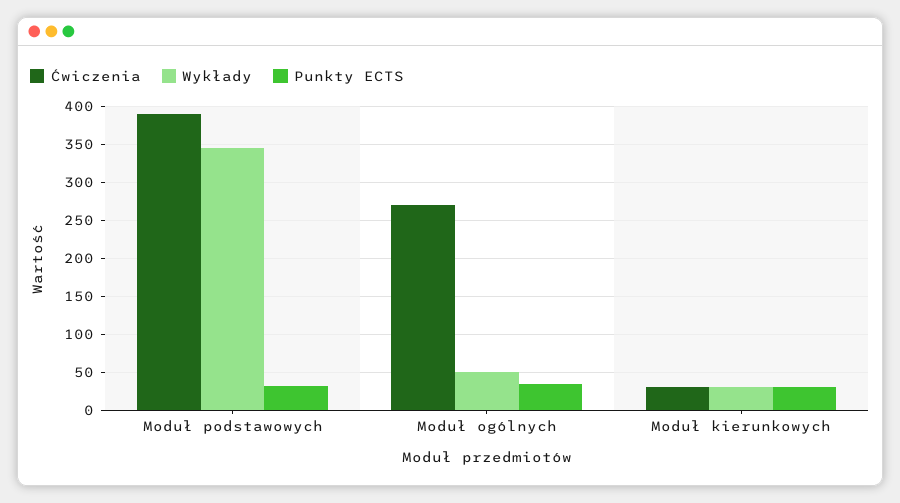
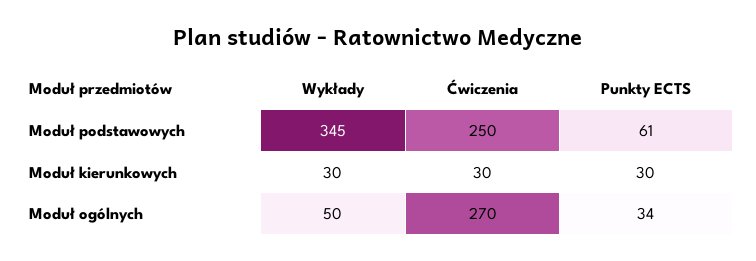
  {
    "Ćwiczenia": {
-     "Moduł podstawowych": 390,
+     "Moduł podstawowych": 250,
      "Moduł ogólnych": 270,
      "Moduł kierunkowych": 30
    },
    "Wykłady": {
      "Moduł podstawowych": 345,
      "Moduł ogólnych": 50,
      "Moduł kierunkowych": 30
    },
    "Punkty ECTS": {
-     "Moduł podstawowych": 30,
+     "Moduł podstawowych": 61,
      "Moduł ogólnych": 34,
      "Moduł kierunkowych": 30
    }
  }

